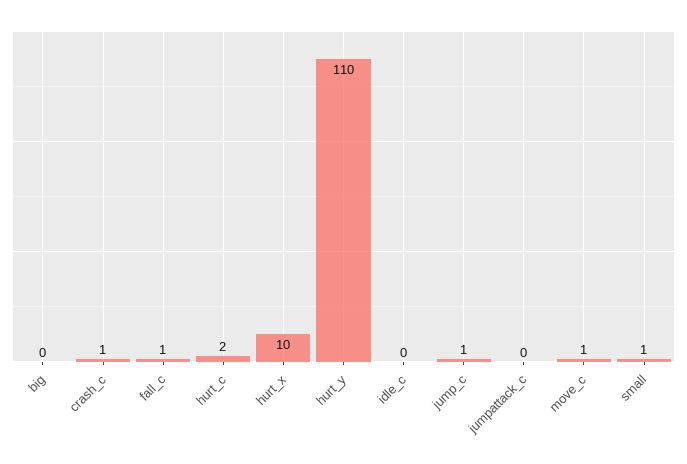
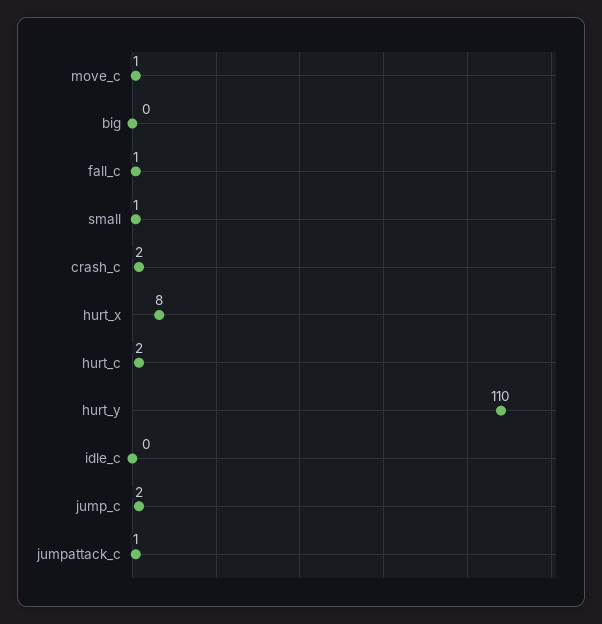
  {
    "big": 0,
-   "crash_c": 1,
+   "crash_c": 2,
    "fall_c": 1,
    "hurt_c": 2,
-   "hurt_x": 10,
+   "hurt_x": 8,
    "hurt_y": 110,
    "idle_c": 0,
-   "jump_c": 1,
+   "jump_c": 2,
-   "jumpattack_c": 0,
+   "jumpattack_c": 1,
    "move_c": 1,
    "small": 1
  }

